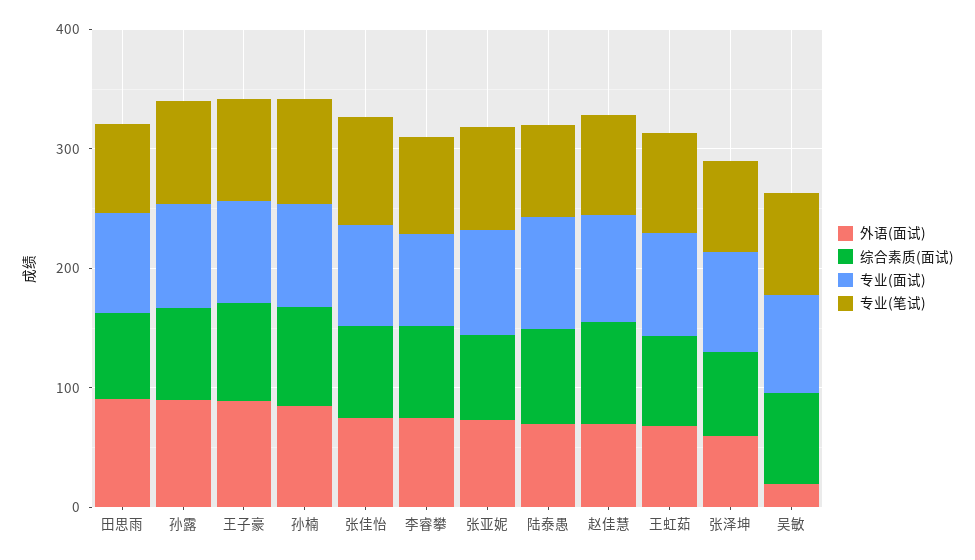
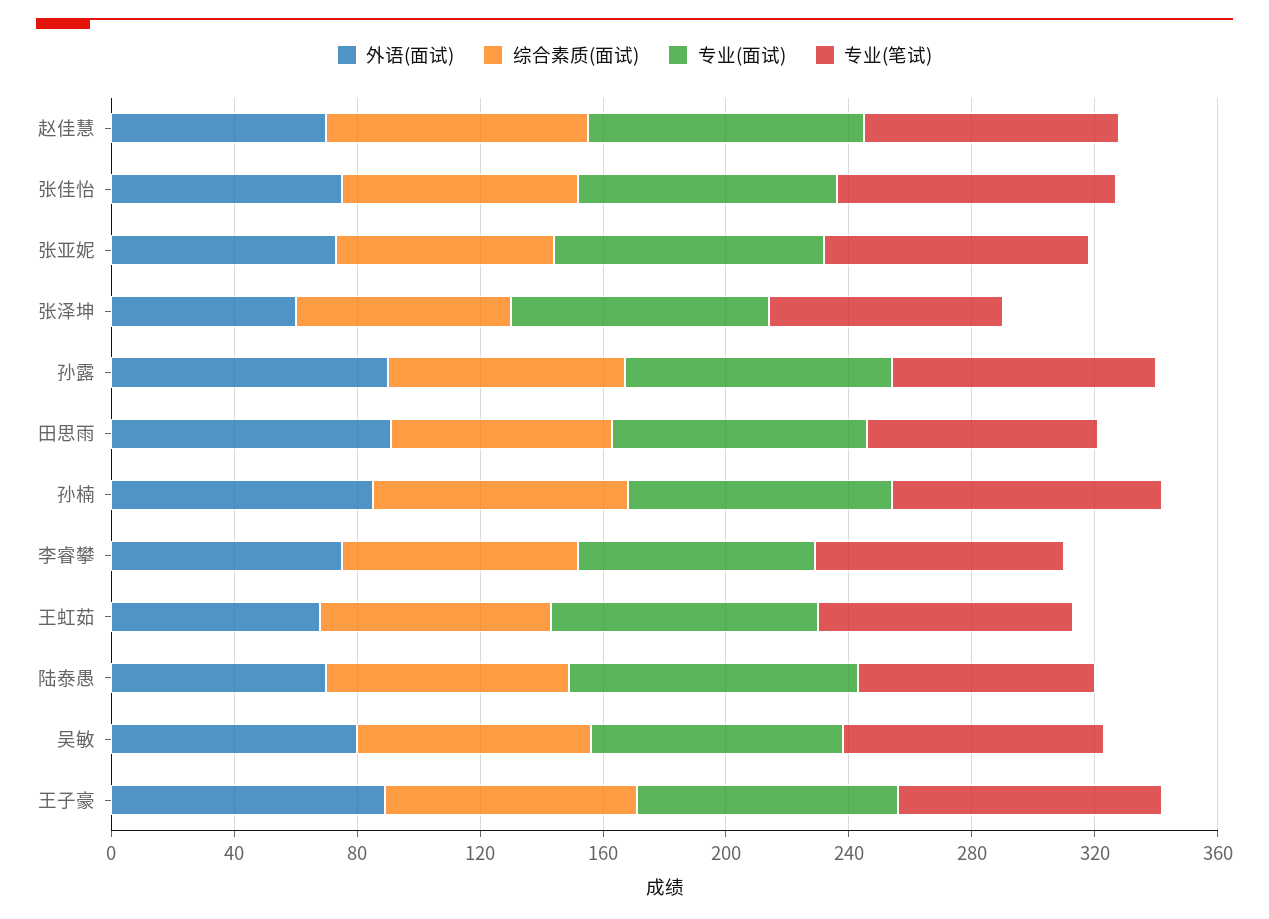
  {
    "外语(面试)": {
      "田思雨": 90,
      "孙露": 90,
      "王子豪": 90,
      "孙楠": 90,
      "张佳怡": 80,
      "李睿攀": 80,
      "张亚妮": 70,
      "陆泰愚": 70,
      "赵佳慧": 70,
      "王虹茹": 70,
      "张泽坤": 60,
-     "吴敏": 20
+     "吴敏": 80
    },
    "综合素质(面试)": {
      "田思雨": 70,
      "孙露": 80,
      "王子豪": 80,
      "孙楠": 80,
      "张佳怡": 80,
      "李睿攀": 80,
      "张亚妮": 70,
      "陆泰愚": 80,
      "赵佳慧": 90,
      "王虹茹": 80,
      "张泽坤": 70,
      "吴敏": 80
    },
    "专业(面试)": {
      "田思雨": 80,
      "孙露": 90,
      "王子豪": 90,
      "孙楠": 90,
      "张佳怡": 80,
      "李睿攀": 80,
      "张亚妮": 90,
      "陆泰愚": 90,
      "赵佳慧": 90,
      "王虹茹": 90,
      "张泽坤": 80,
      "吴敏": 80
    },
    "专业(笔试)": {
      "田思雨": 80,
      "孙露": 90,
      "王子豪": 90,
      "孙楠": 90,
      "张佳怡": 90,
      "李睿攀": 80,
      "张亚妮": 90,
      "陆泰愚": 80,
      "赵佳慧": 80,
      "王虹茹": 80,
      "张泽坤": 80,
      "吴敏": 90
    }
  }

